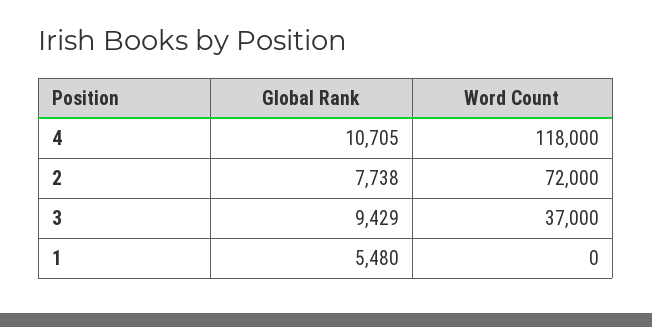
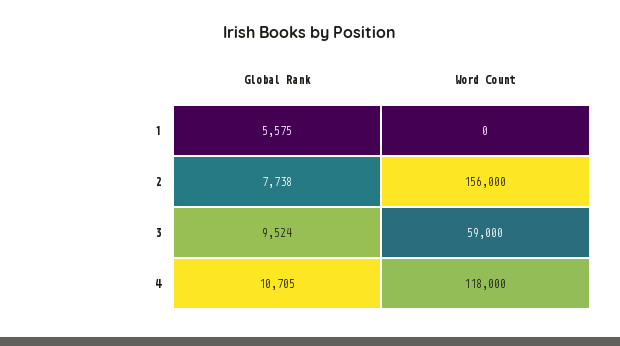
  {
    "Global Rank": {
      "4": 10705,
      "2": 7738,
-     "3": 9429,
+     "3": 9524,
-     "1": 5480
+     "1": 5575
    },
    "Word Count": {
      "4": 118000,
-     "2": 72000,
+     "2": 156000,
-     "3": 37000,
+     "3": 59000,
      "1": 0
    }
  }

